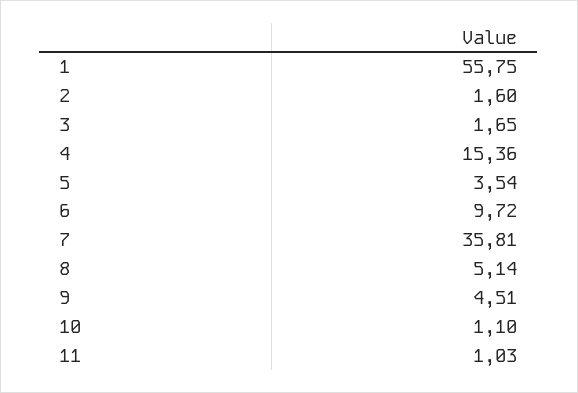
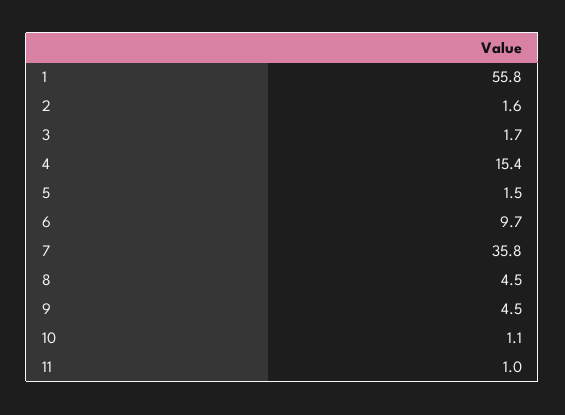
  {
    "1": 55.75,
    "2": 1.6,
    "3": 1.65,
    "4": 15.36,
-   "5": 3.54,
+   "5": 1.5,
    "6": 9.72,
    "7": 35.81,
-   "8": 5.14,
+   "8": 4.5,
    "9": 4.51,
    "10": 1.1,
    "11": 1.03
  }

